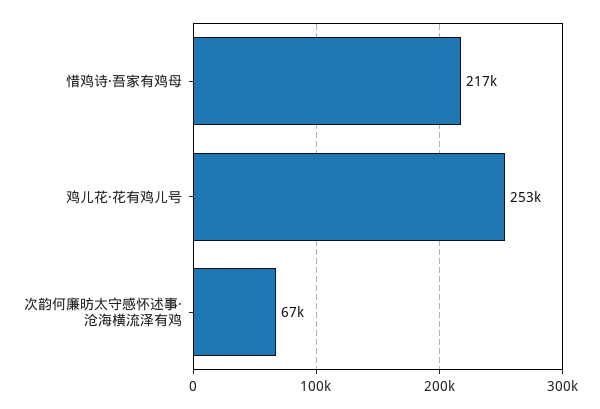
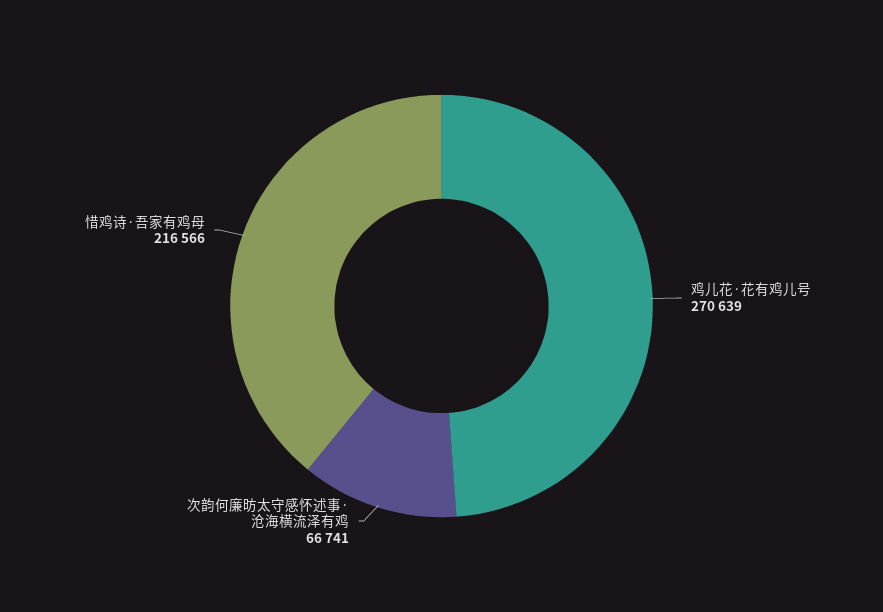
  {
    "惜鸡诗·吾家有鸡母": 216566,
-   "鸡儿花·花有鸡儿号": 253000,
+   "鸡儿花·花有鸡儿号": 270639,
    "次韵何廉昉太守感怀述事·沧海横流泽有鸡": 66741
  }

